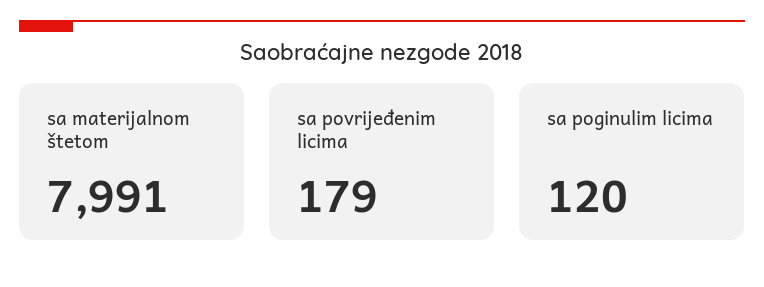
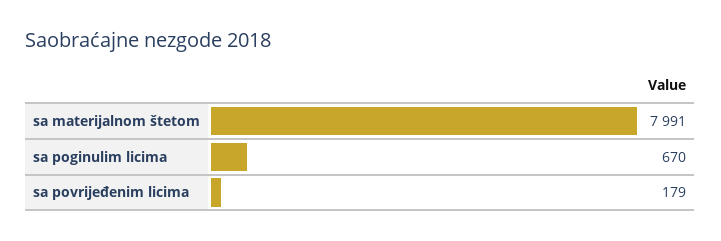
  {
    "sa materijalnom štetom": 7991,
    "sa povrijeđenim licima": 179,
-   "sa poginulim licima": 120
+   "sa poginulim licima": 670
  }

